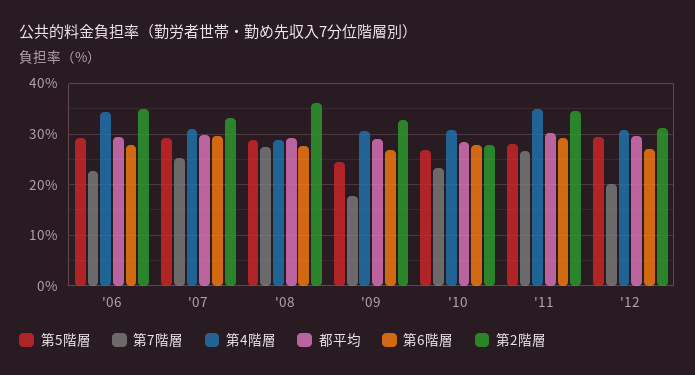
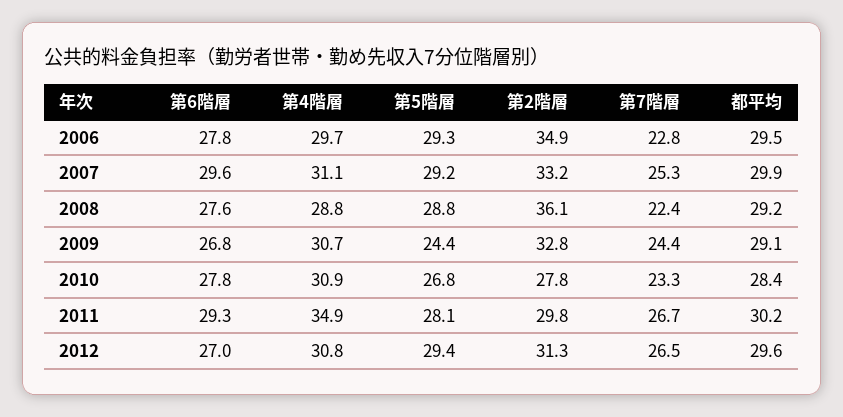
  {
    "第5階層": {
      "'06": 29.3,
      "'07": 29.2,
      "'08": 28.8,
      "'09": 24.4,
      "'10": 26.8,
      "'11": 28.1,
      "'12": 29.4
    },
    "第7階層": {
      "'06": 22.8,
      "'07": 25.3,
-     "'08": 28,
+     "'08": 22.4,
-     "'09": 18,
+     "'09": 24.4,
      "'10": 23.3,
      "'11": 26.7,
-     "'12": 20
+     "'12": 26.5
    },
    "第4階層": {
-     "'06": 34,
+     "'06": 29.7,
      "'07": 31.1,
      "'08": 28.8,
      "'09": 30.7,
      "'10": 30.9,
      "'11": 34.9,
      "'12": 30.8
    },
    "都平均": {
      "'06": 29.5,
      "'07": 29.9,
      "'08": 29.2,
      "'09": 29.1,
      "'10": 28.4,
      "'11": 30.2,
      "'12": 29.6
    },
    "第6階層": {
      "'06": 27.8,
      "'07": 29.6,
      "'08": 27.6,
      "'09": 26.8,
      "'10": 27.8,
      "'11": 29.3,
      "'12": 27
    },
    "第2階層": {
      "'06": 34.9,
      "'07": 33.2,
      "'08": 36.1,
      "'09": 32.8,
      "'10": 27.8,
-     "'11": 34,
+     "'11": 29.8,
      "'12": 31.3
    }
  }

